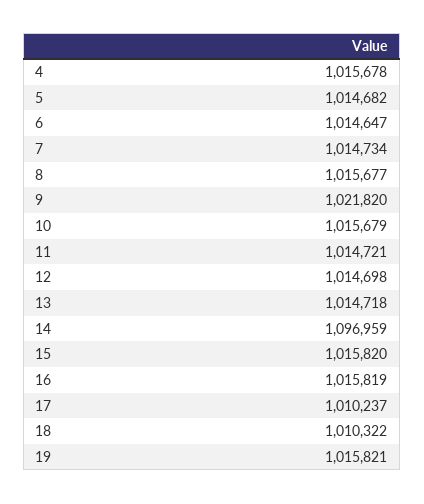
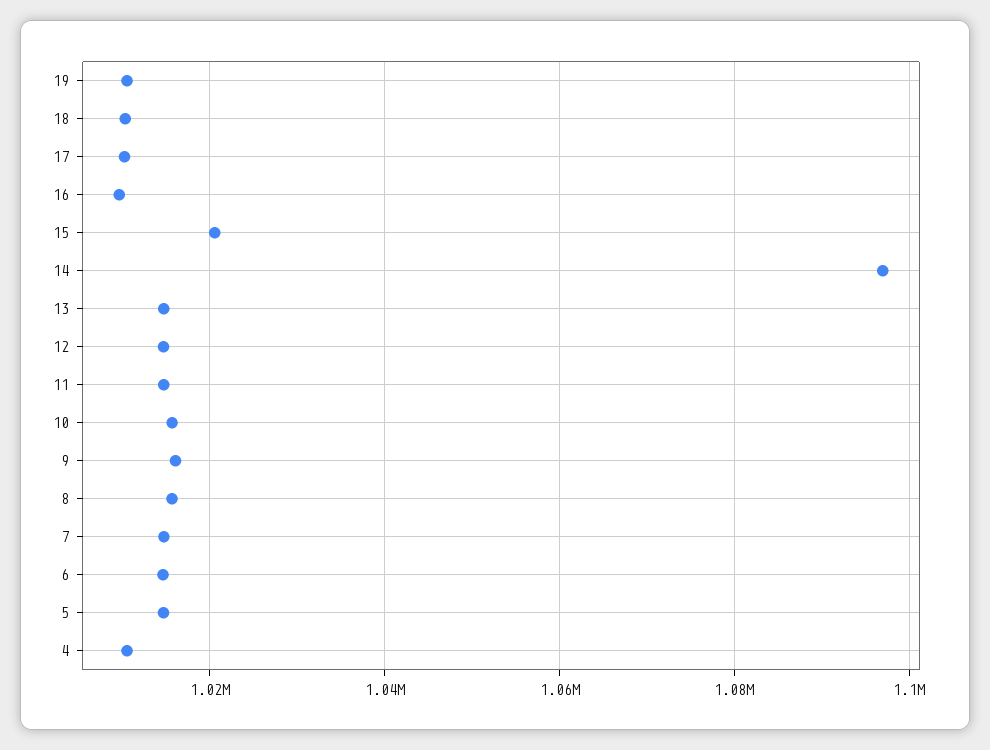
  {
-   "4": 1015678,
+   "4": 1010000,
    "5": 1014682,
    "6": 1014647,
    "7": 1014734,
    "8": 1015677,
-   "9": 1021820,
+   "9": 1016000,
    "10": 1015679,
    "11": 1014721,
    "12": 1014698,
    "13": 1014718,
    "14": 1096959,
-   "15": 1015820,
+   "15": 1020000,
-   "16": 1015819,
+   "16": 1010000,
    "17": 1010237,
    "18": 1010322,
-   "19": 1015821
+   "19": 1010000
  }

